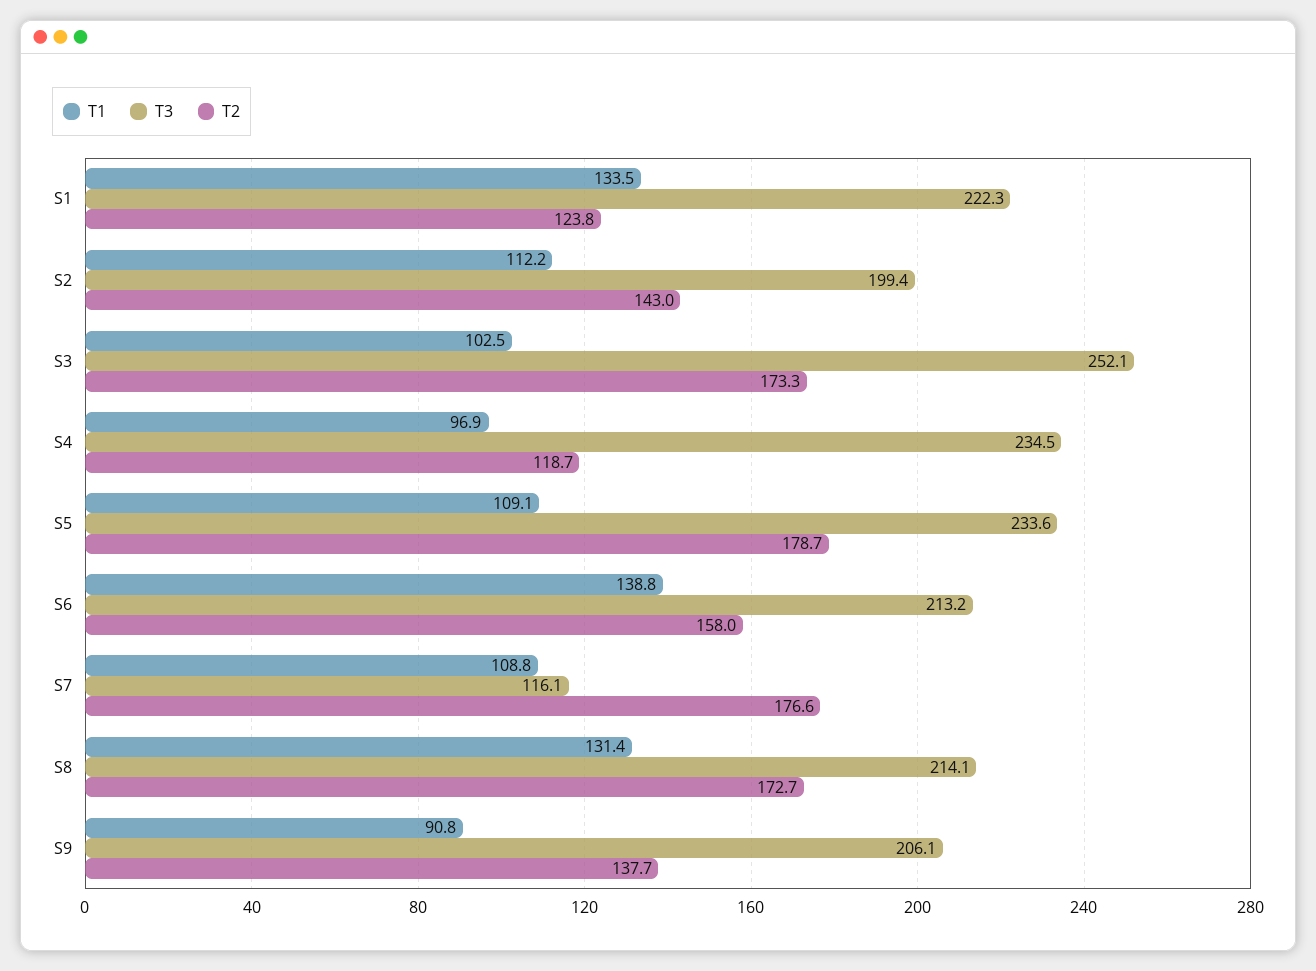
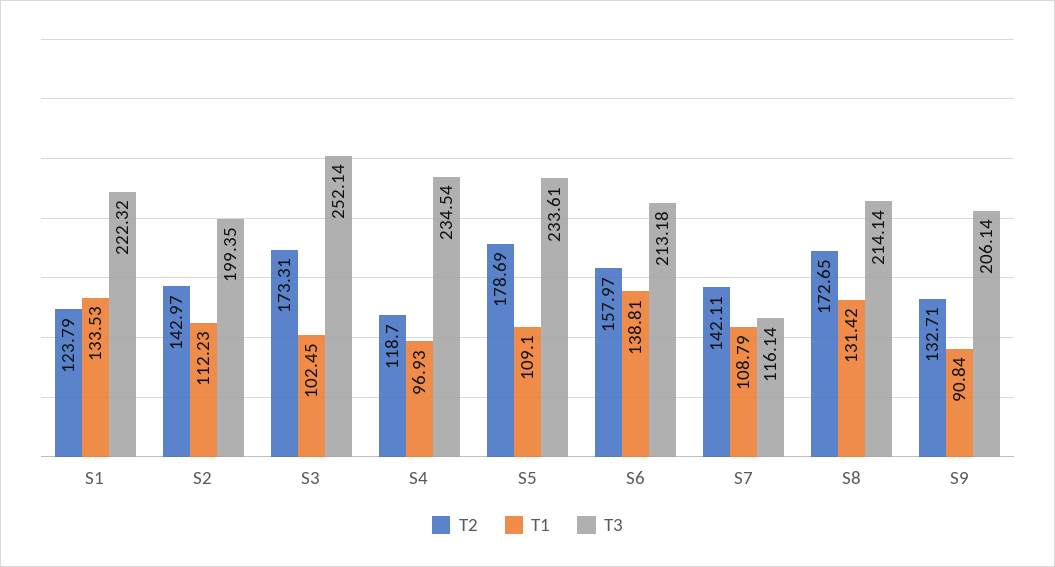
  {
    "T1": {
      "S1": 133.53,
      "S2": 112.23,
      "S3": 102.45,
      "S4": 96.93,
      "S5": 109.1,
      "S6": 138.81,
      "S7": 108.79,
      "S8": 131.42,
      "S9": 90.84
    },
    "T3": {
      "S1": 222.32,
      "S2": 199.35,
      "S3": 252.14,
      "S4": 234.54,
      "S5": 233.61,
      "S6": 213.18,
      "S7": 116.14,
      "S8": 214.14,
      "S9": 206.14
    },
    "T2": {
      "S1": 123.79,
      "S2": 142.97,
      "S3": 173.31,
      "S4": 118.7,
      "S5": 178.69,
      "S6": 157.97,
-     "S7": 176.6,
+     "S7": 142.11,
      "S8": 172.65,
-     "S9": 137.7
+     "S9": 132.71
    }
  }

